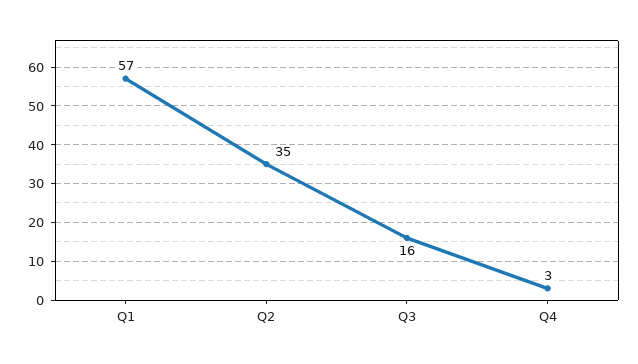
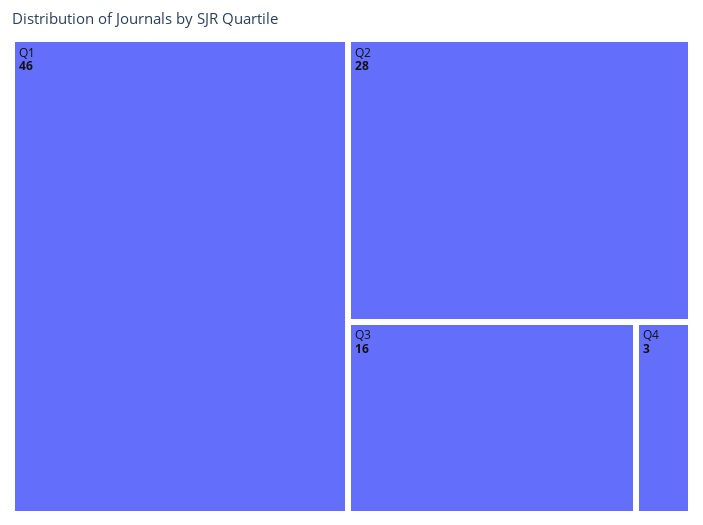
  {
-   "Q1": 57,
+   "Q1": 46,
-   "Q2": 35,
+   "Q2": 28,
    "Q3": 16,
    "Q4": 3
  }

